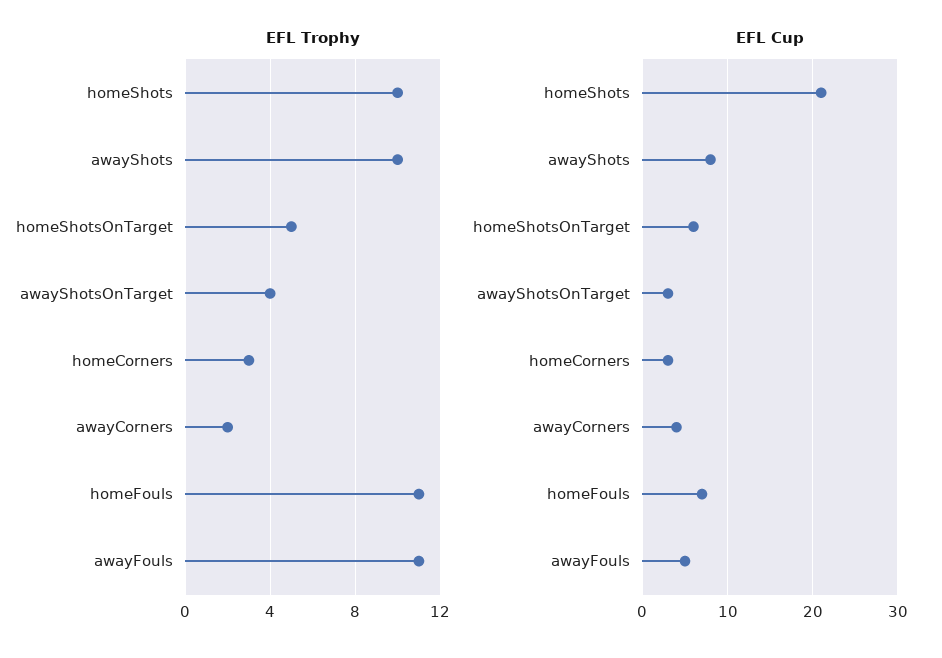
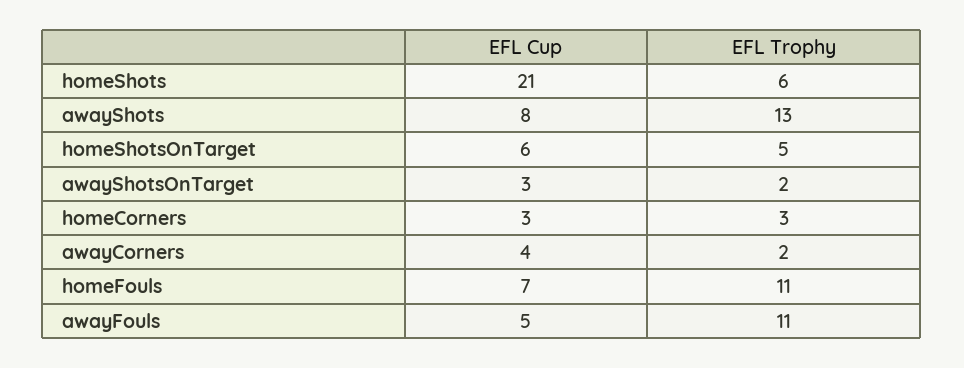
  {
    "EFL Trophy": {
-     "homeShots": 10,
+     "homeShots": 6,
-     "awayShots": 10,
+     "awayShots": 13,
      "homeShotsOnTarget": 5,
-     "awayShotsOnTarget": 4,
+     "awayShotsOnTarget": 2,
      "homeCorners": 3,
      "awayCorners": 2,
      "homeFouls": 11,
      "awayFouls": 11
    },
    "EFL Cup": {
      "homeShots": 21,
      "awayShots": 8,
      "homeShotsOnTarget": 6,
      "awayShotsOnTarget": 3,
      "homeCorners": 3,
      "awayCorners": 4,
      "homeFouls": 7,
      "awayFouls": 5
    }
  }

